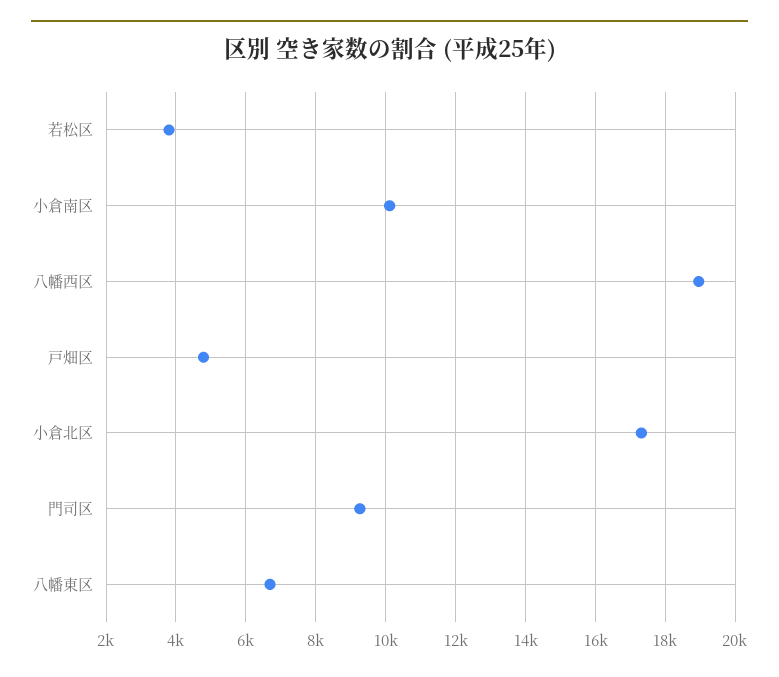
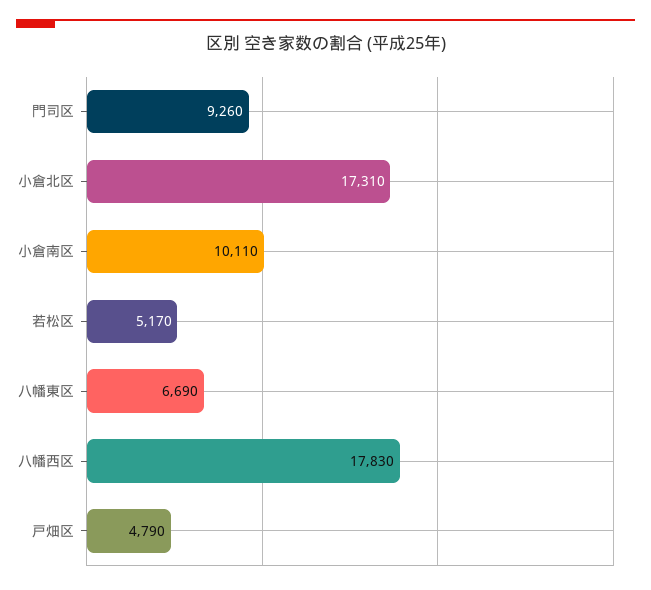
  {
-   "若松区": 3800,
+   "若松区": 5170,
    "小倉南区": 10110,
-   "八幡西区": 19000,
+   "八幡西区": 17830,
    "戸畑区": 4790,
    "小倉北区": 17310,
    "門司区": 9260,
    "八幡東区": 6690
  }

